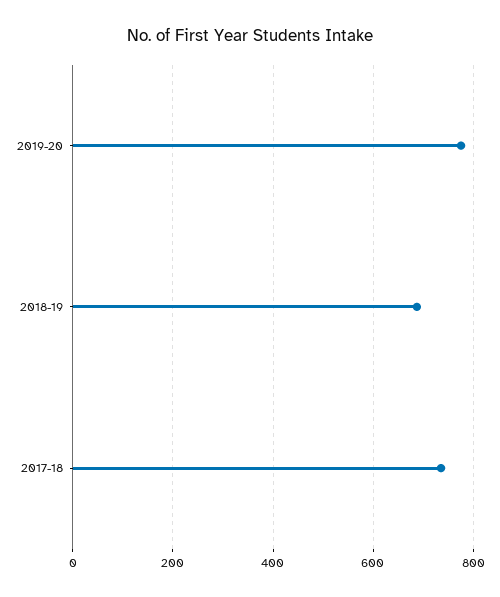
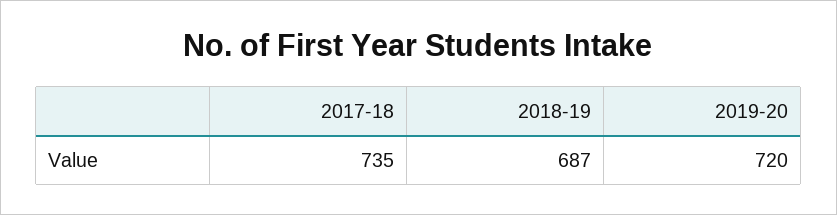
  {
-   "2019-20": 780,
+   "2019-20": 720,
    "2018-19": 687,
    "2017-18": 735
  }

